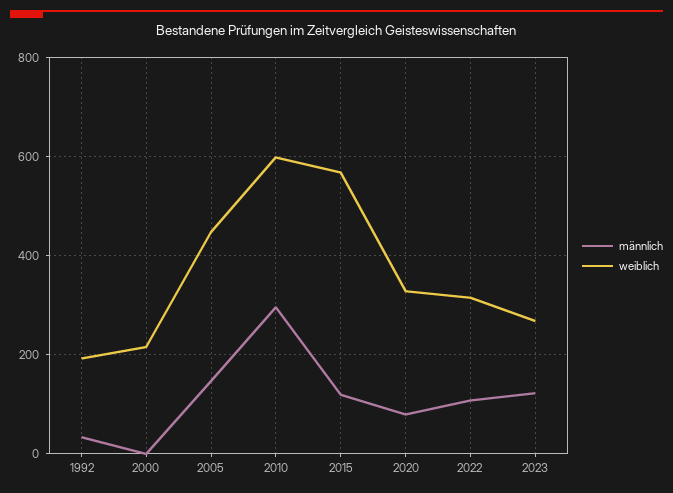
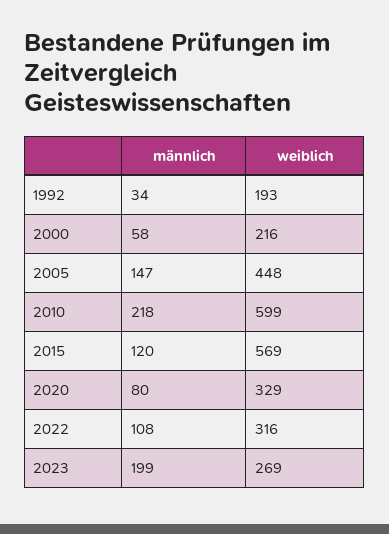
  {
    "männlich": {
      "1992": 34,
-     "2000": 0,
+     "2000": 58,
      "2005": 147,
-     "2010": 300,
+     "2010": 218,
      "2015": 120,
      "2020": 80,
      "2022": 108,
-     "2023": 120
+     "2023": 199
    },
    "weiblich": {
      "1992": 193,
      "2000": 216,
      "2005": 448,
      "2010": 599,
      "2015": 569,
      "2020": 329,
      "2022": 316,
      "2023": 269
    }
  }

